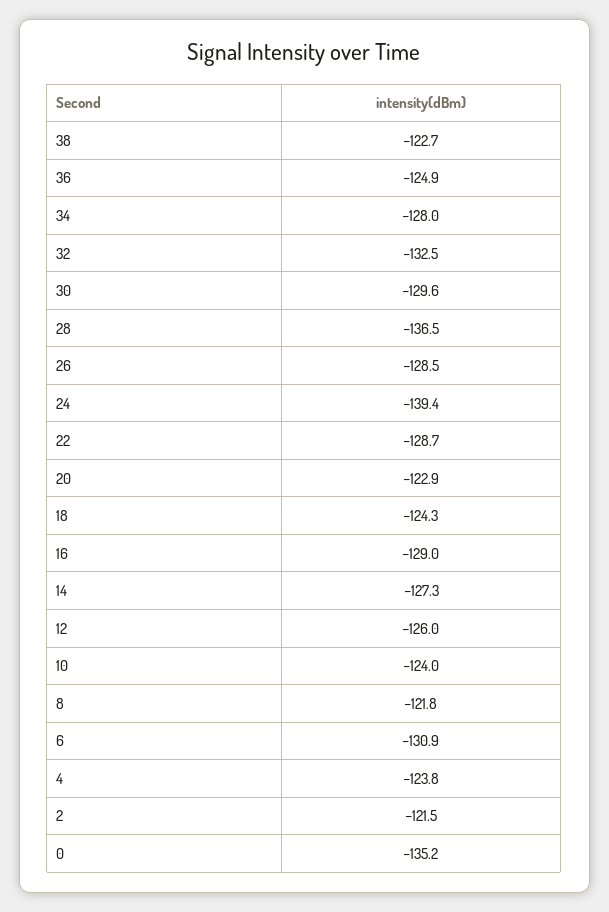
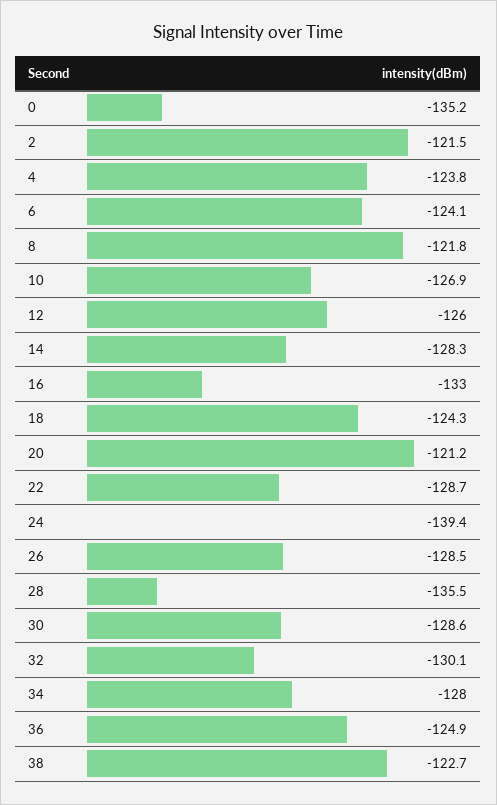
  {
    "38": -122.7,
    "36": -124.9,
    "34": -128,
-   "32": -132.5,
+   "32": -130.1,
-   "30": -129.6,
+   "30": -128.6,
-   "28": -136.5,
+   "28": -135.5,
    "26": -128.5,
    "24": -139.4,
    "22": -128.7,
-   "20": -122.9,
+   "20": -121.2,
    "18": -124.3,
-   "16": -129,
+   "16": -133,
-   "14": -127.3,
+   "14": -128.3,
    "12": -126,
-   "10": -124,
+   "10": -126.9,
    "8": -121.8,
-   "6": -130.9,
+   "6": -124.1,
    "4": -123.8,
    "2": -121.5,
    "0": -135.2
  }

